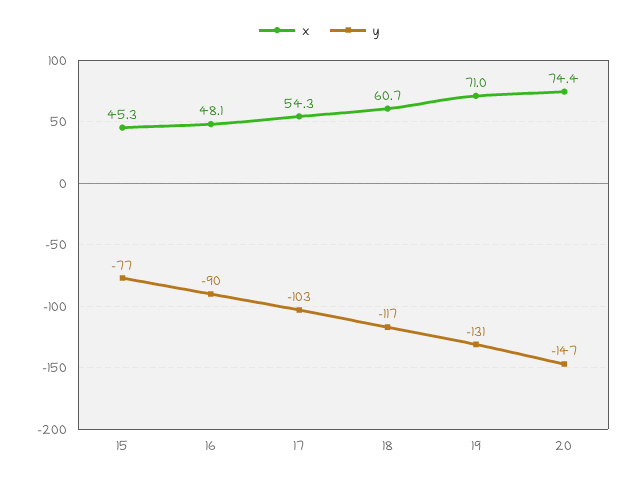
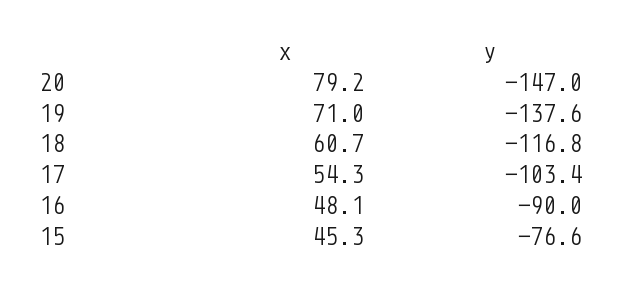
  {
    "x": {
      "15": 45.3,
      "16": 48.1,
      "17": 54.3,
      "18": 60.7,
      "19": 71,
-     "20": 74.4
+     "20": 79.2
    },
    "y": {
      "15": -76.6,
      "16": -90,
      "17": -103.4,
      "18": -116.8,
-     "19": -131,
+     "19": -137.6,
      "20": -147
    }
  }

